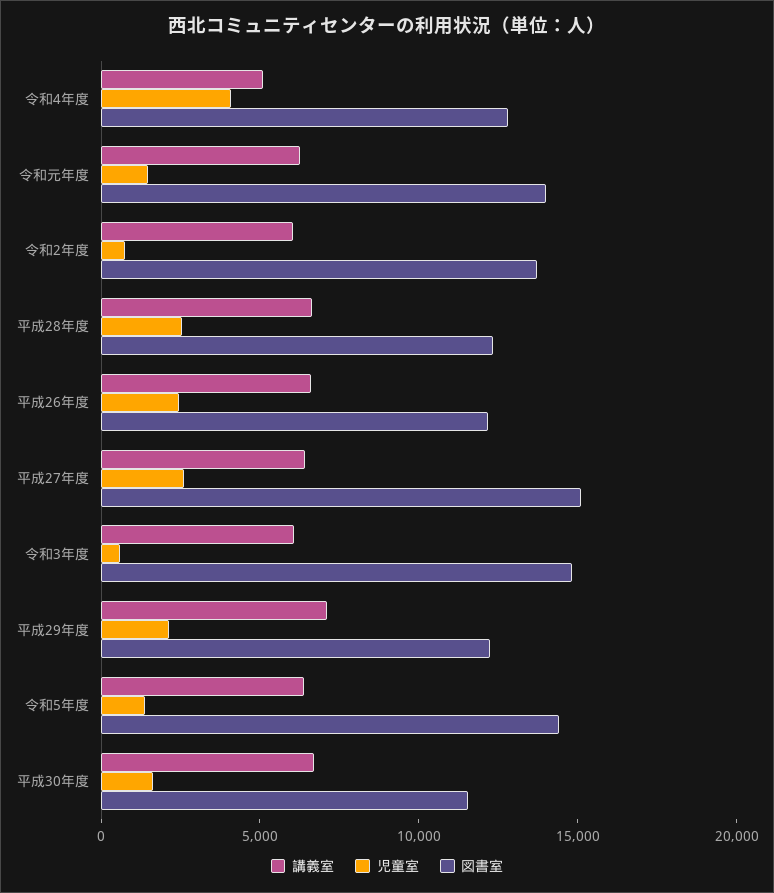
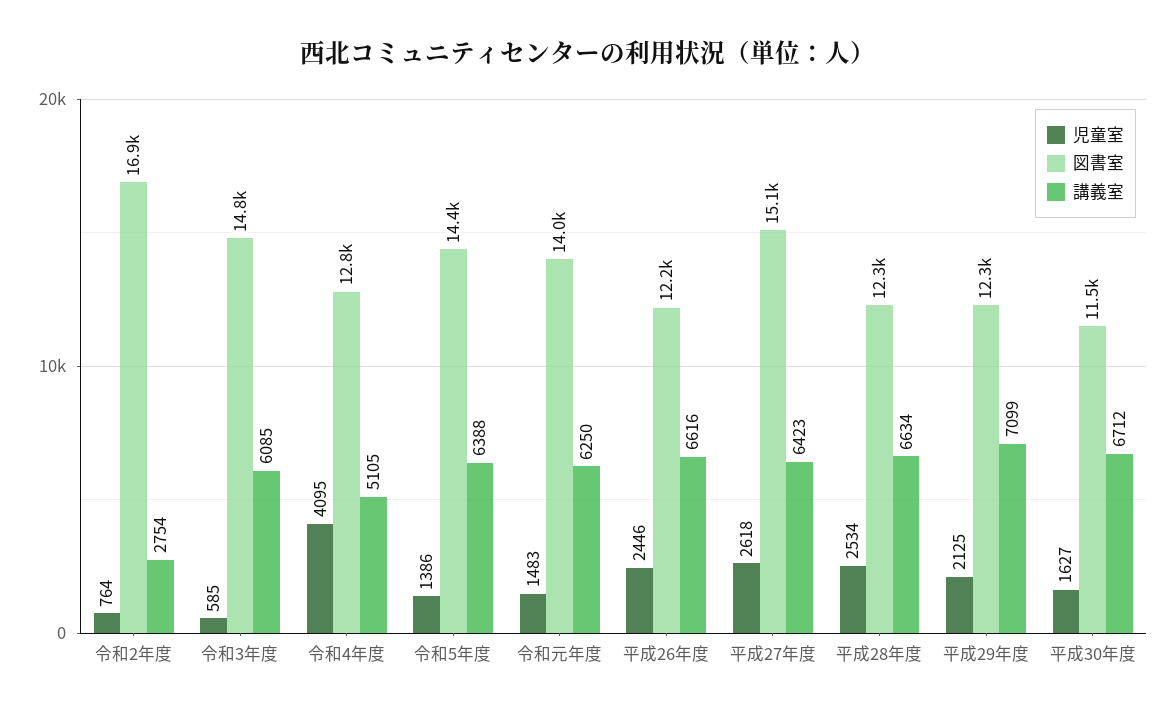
  {
    "講義室": {
      "令和4年度": 5105,
      "令和元年度": 6250,
-     "令和2年度": 6000,
+     "令和2年度": 2754,
      "平成28年度": 6634,
      "平成26年度": 6616,
      "平成27年度": 6423,
      "令和3年度": 6085,
      "平成29年度": 7099,
      "令和5年度": 6388,
      "平成30年度": 6712
    },
    "児童室": {
      "令和4年度": 4095,
      "令和元年度": 1483,
      "令和2年度": 764,
      "平成28年度": 2534,
      "平成26年度": 2446,
      "平成27年度": 2618,
      "令和3年度": 585,
      "平成29年度": 2125,
      "令和5年度": 1386,
      "平成30年度": 1627
    },
    "図書室": {
      "令和4年度": 12800,
      "令和元年度": 14000,
-     "令和2年度": 14000,
+     "令和2年度": 16900,
      "平成28年度": 12300,
      "平成26年度": 12200,
      "平成27年度": 15100,
      "令和3年度": 14800,
      "平成29年度": 12300,
      "令和5年度": 14400,
      "平成30年度": 11500
    }
  }

